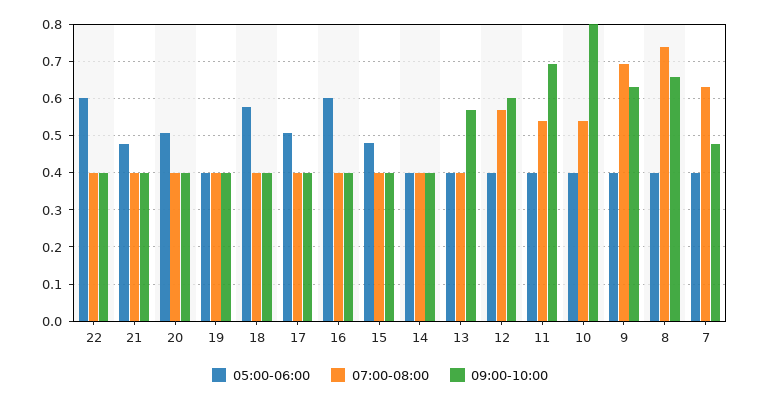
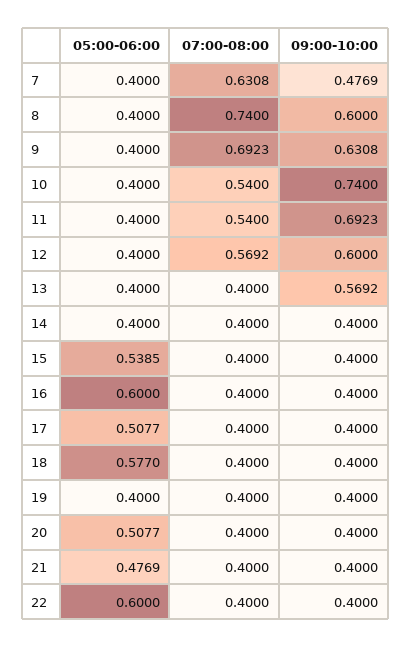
  {
    "05:00-06:00": {
      "22": 0.6,
      "21": 0.4769,
      "20": 0.5077,
      "19": 0.4,
      "18": 0.577,
      "17": 0.5077,
      "16": 0.6,
-     "15": 0.48,
+     "15": 0.5385,
      "14": 0.4,
      "13": 0.4,
      "12": 0.4,
      "11": 0.4,
      "10": 0.4,
      "9": 0.4,
      "8": 0.4,
      "7": 0.4
    },
    "07:00-08:00": {
      "22": 0.4,
      "21": 0.4,
      "20": 0.4,
      "19": 0.4,
      "18": 0.4,
      "17": 0.4,
      "16": 0.4,
      "15": 0.4,
      "14": 0.4,
      "13": 0.4,
      "12": 0.5692,
      "11": 0.54,
      "10": 0.54,
      "9": 0.6923,
      "8": 0.74,
      "7": 0.6308
    },
    "09:00-10:00": {
      "22": 0.4,
      "21": 0.4,
      "20": 0.4,
      "19": 0.4,
      "18": 0.4,
      "17": 0.4,
      "16": 0.4,
      "15": 0.4,
      "14": 0.4,
      "13": 0.5692,
      "12": 0.6,
      "11": 0.6923,
-     "10": 0.8,
+     "10": 0.74,
      "9": 0.6308,
-     "8": 0.66,
+     "8": 0.6,
      "7": 0.4769
    }
  }

